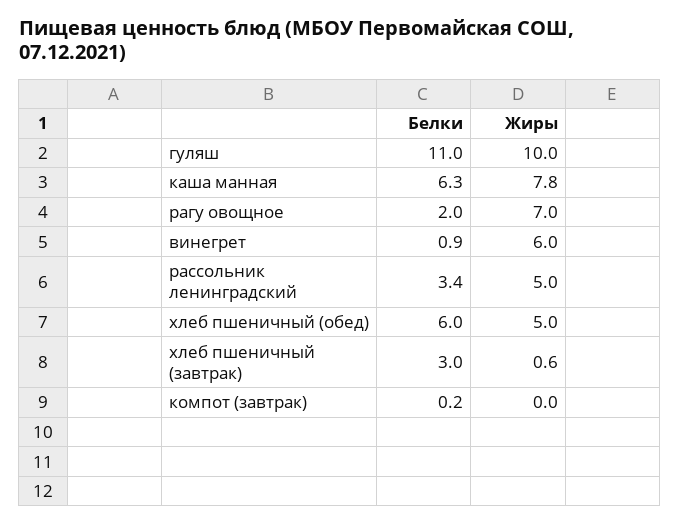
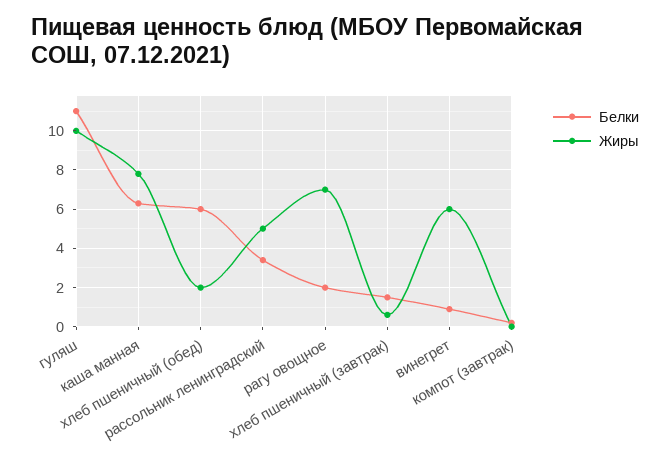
  {
    "Белки": {
      "гуляш": 11,
      "каша манная": 6.3,
      "рагу овощное": 2,
      "винегрет": 0.9,
      "рассольник ленинградский": 3.4,
      "хлеб пшеничный (обед)": 6,
-     "хлеб пшеничный (завтрак)": 3,
+     "хлеб пшеничный (завтрак)": 1.5,
      "компот (завтрак)": 0.2
    },
    "Жиры": {
      "гуляш": 10,
      "каша манная": 7.8,
      "рагу овощное": 7,
      "винегрет": 6,
      "рассольник ленинградский": 5,
-     "хлеб пшеничный (обед)": 5,
+     "хлеб пшеничный (обед)": 2,
      "хлеб пшеничный (завтрак)": 0.6,
      "компот (завтрак)": 0
    }
  }

